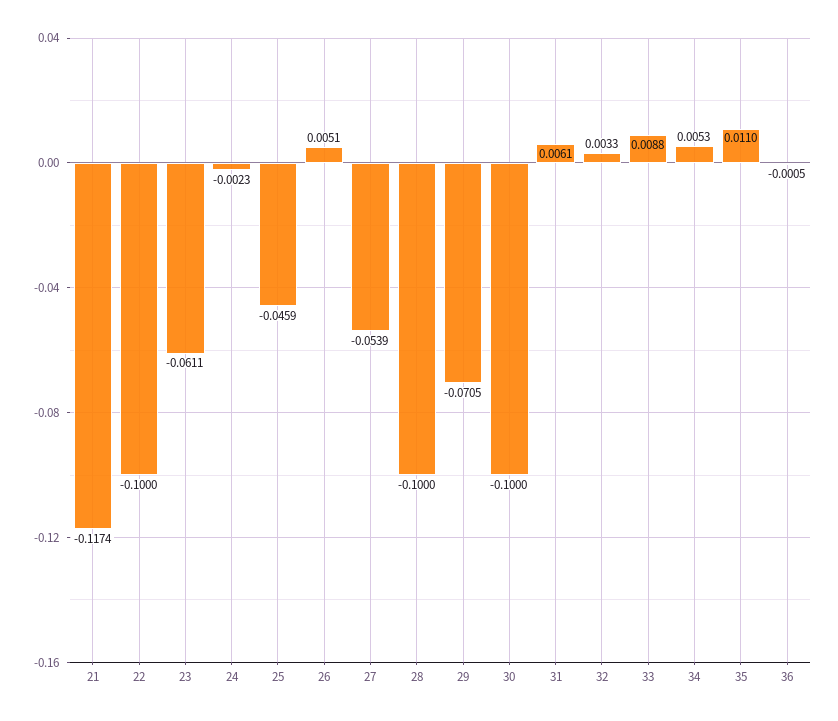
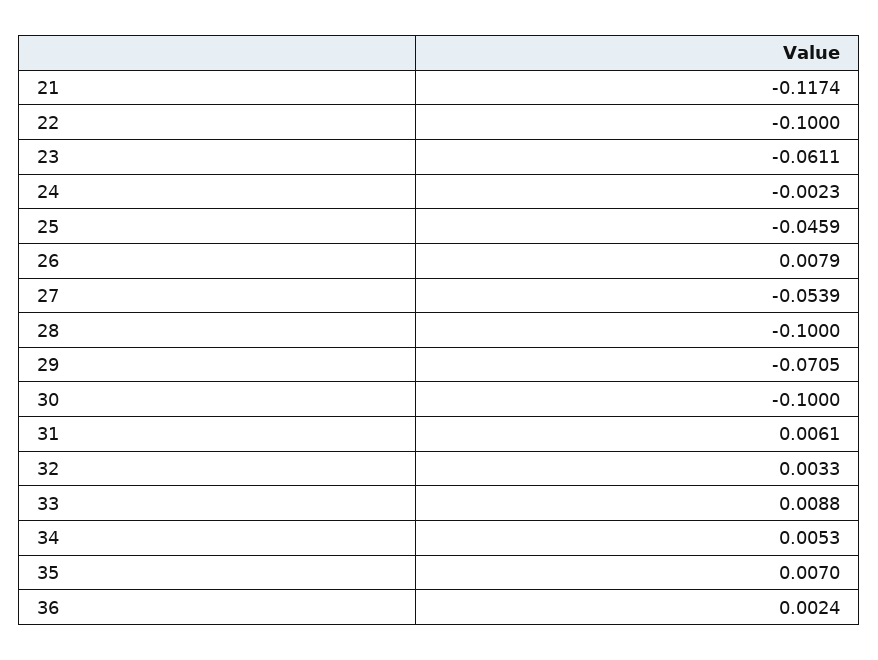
  {
    "21": -0.1174,
    "22": -0.1,
    "23": -0.0611,
    "24": -0.0023,
    "25": -0.0459,
-   "26": 0.0051,
+   "26": 0.0079,
    "27": -0.0539,
    "28": -0.1,
    "29": -0.0705,
    "30": -0.1,
    "31": 0.0061,
    "32": 0.0033,
    "33": 0.0088,
    "34": 0.0053,
-   "35": 0.011,
+   "35": 0.007,
-   "36": -0.0005
+   "36": 0.0024
  }

